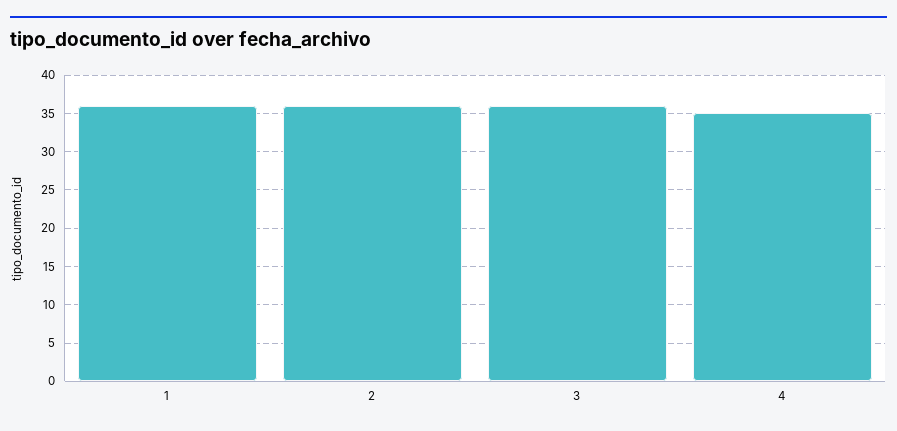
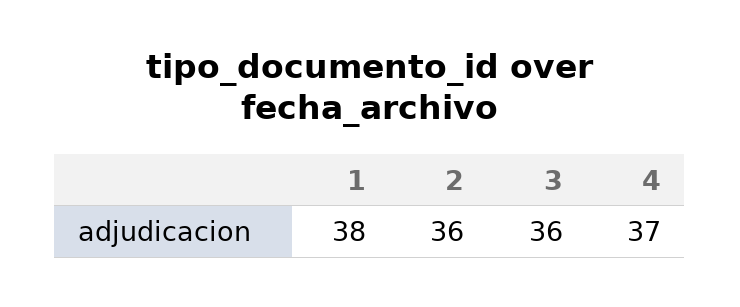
  {
-   "1": 36,
+   "1": 38,
    "2": 36,
    "3": 36,
-   "4": 35
+   "4": 37
  }

